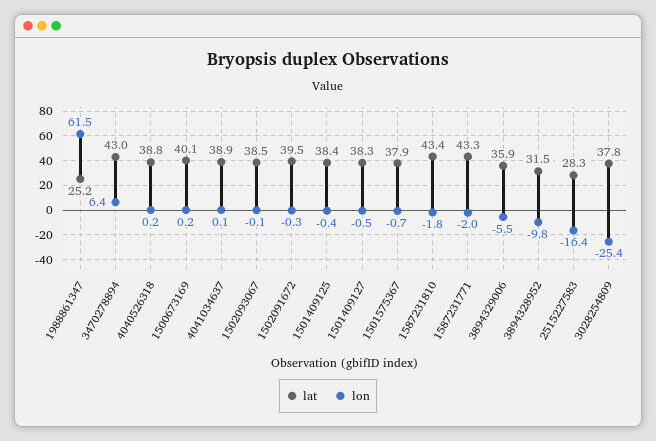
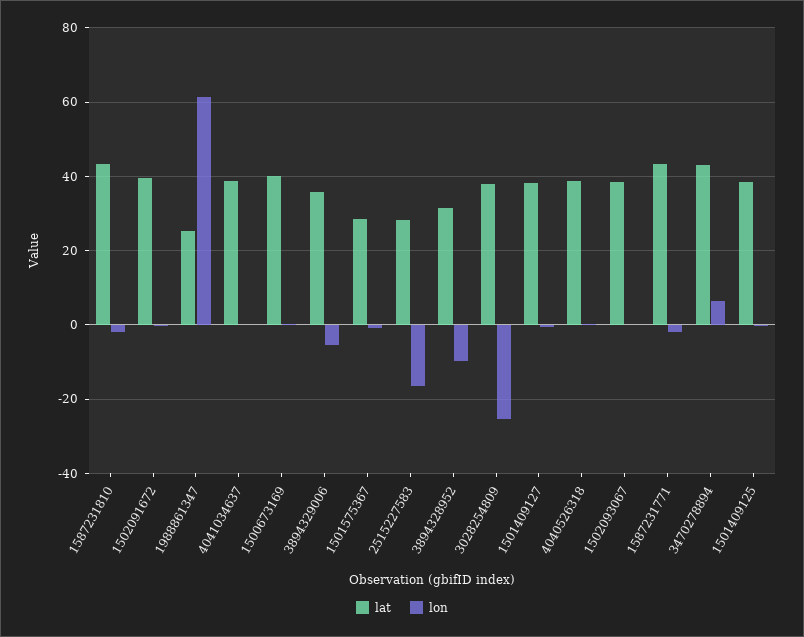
  {
    "lat": {
      "1988861347": 25.2,
      "3470278894": 43,
      "4040526318": 38.8,
      "1500673169": 40.1,
      "4041034637": 38.9,
      "1502093067": 38.5,
      "1502091672": 39.5,
      "1501409125": 38.4,
      "1501409127": 38.3,
-     "1501575367": 37.9,
+     "1501575367": 28,
      "1587231810": 43.4,
      "1587231771": 43.3,
      "3894329006": 35.9,
      "3894328952": 31.5,
      "2515227583": 28.3,
      "3028254809": 37.8
    },
    "lon": {
      "1988861347": 61.5,
      "3470278894": 6.4,
      "4040526318": 0.2,
      "1500673169": 0.2,
      "4041034637": 0.1,
      "1502093067": -0.1,
      "1502091672": -0.3,
      "1501409125": -0.4,
      "1501409127": -0.5,
      "1501575367": -0.7,
      "1587231810": -1.8,
      "1587231771": -2,
      "3894329006": -5.5,
      "3894328952": -9.8,
      "2515227583": -16.4,
      "3028254809": -25.4
    }
  }

